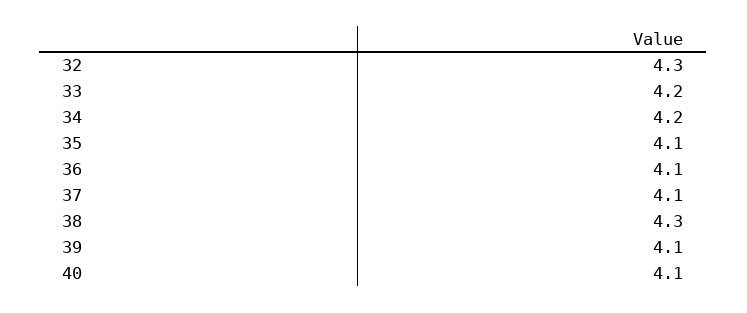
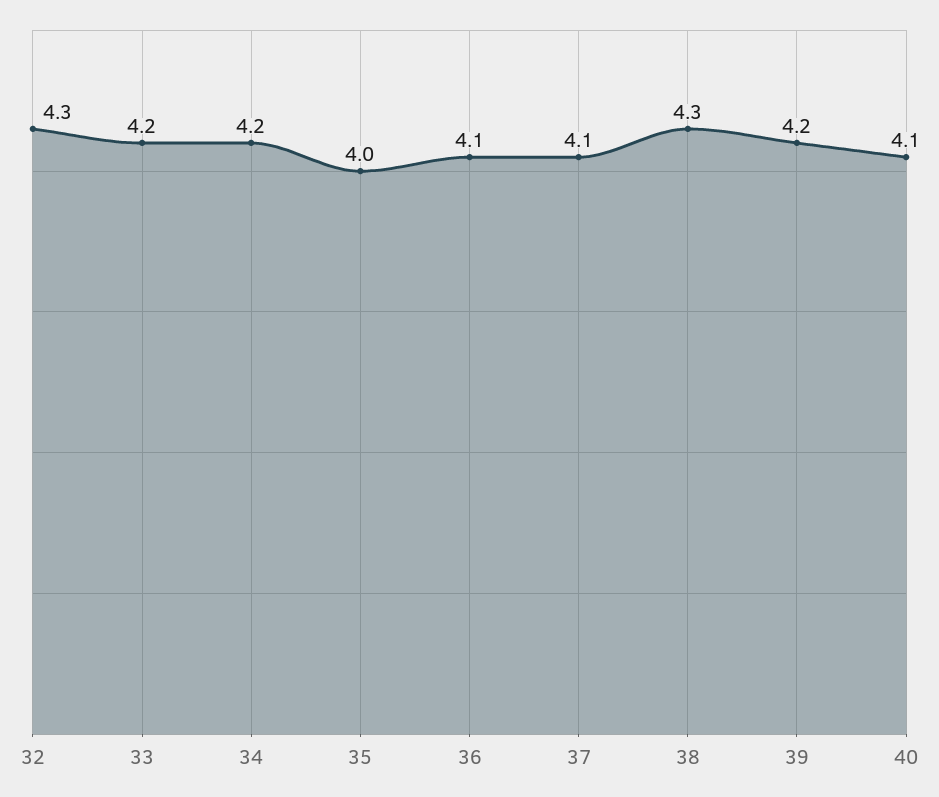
  {
    "32": 4.3,
    "33": 4.2,
    "34": 4.2,
-   "35": 4.1,
+   "35": 4,
    "36": 4.1,
    "37": 4.1,
    "38": 4.3,
-   "39": 4.1,
+   "39": 4.2,
    "40": 4.1
  }

